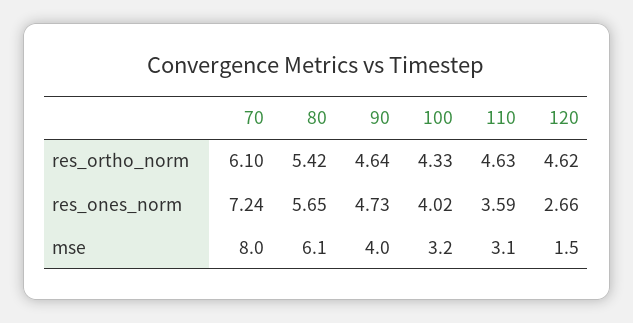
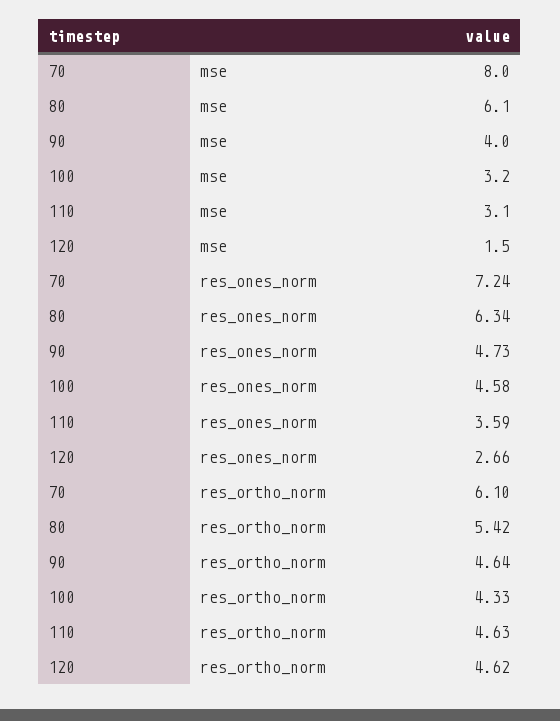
  {
    "70": {
      "res_ortho_norm": 6.1,
      "res_ones_norm": 7.24,
      "mse": 8
    },
    "80": {
      "res_ortho_norm": 5.42,
-     "res_ones_norm": 5.65,
+     "res_ones_norm": 6.34,
      "mse": 6.1
    },
    "90": {
      "res_ortho_norm": 4.64,
      "res_ones_norm": 4.73,
      "mse": 4
    },
    "100": {
      "res_ortho_norm": 4.33,
-     "res_ones_norm": 4.02,
+     "res_ones_norm": 4.58,
      "mse": 3.2
    },
    "110": {
      "res_ortho_norm": 4.63,
      "res_ones_norm": 3.59,
      "mse": 3.1
    },
    "120": {
      "res_ortho_norm": 4.62,
      "res_ones_norm": 2.66,
      "mse": 1.5
    }
  }

